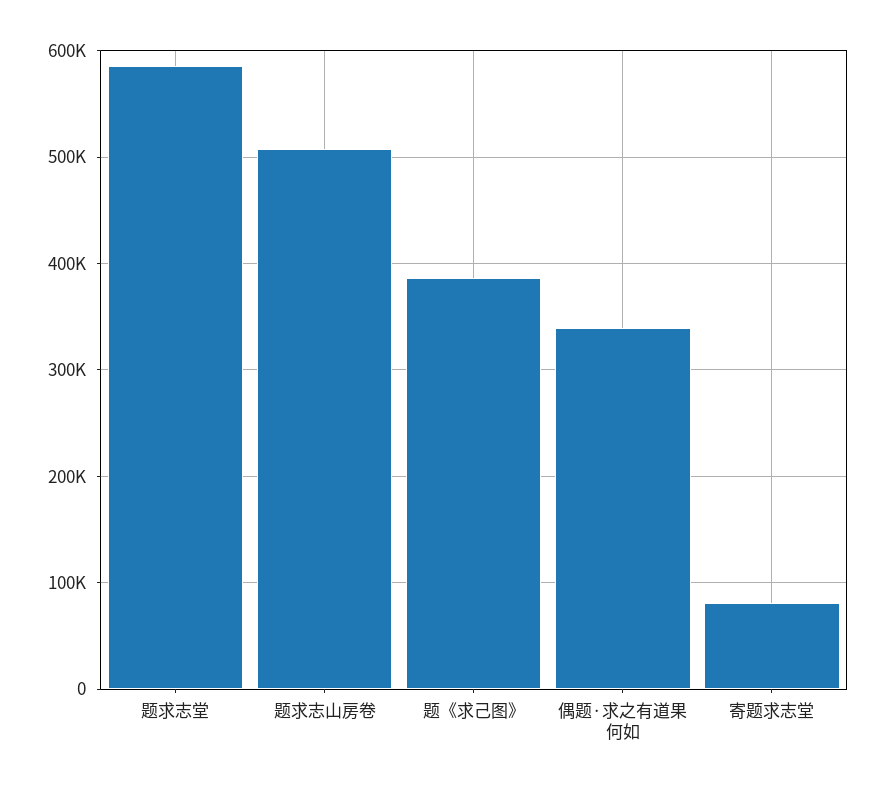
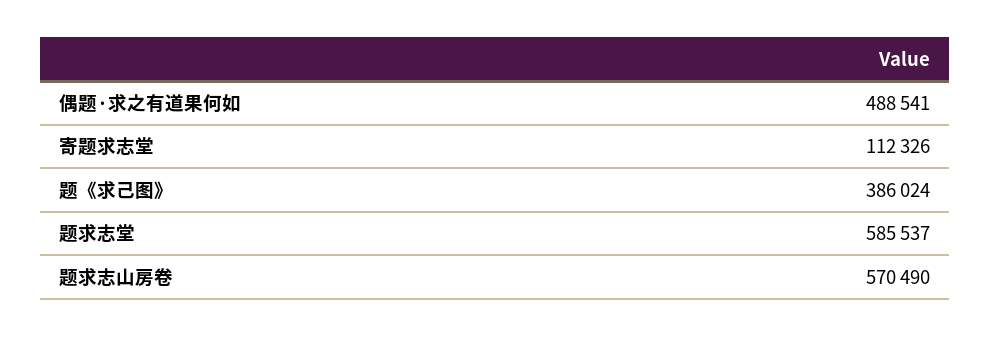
  {
    "题求志堂": 585537,
-   "题求志山房卷": 510000,
+   "题求志山房卷": 570490,
    "题《求己图》": 386024,
-   "偶题·求之有道果何如": 340000,
+   "偶题·求之有道果何如": 488541,
-   "寄题求志堂": 80000
+   "寄题求志堂": 112326
  }

